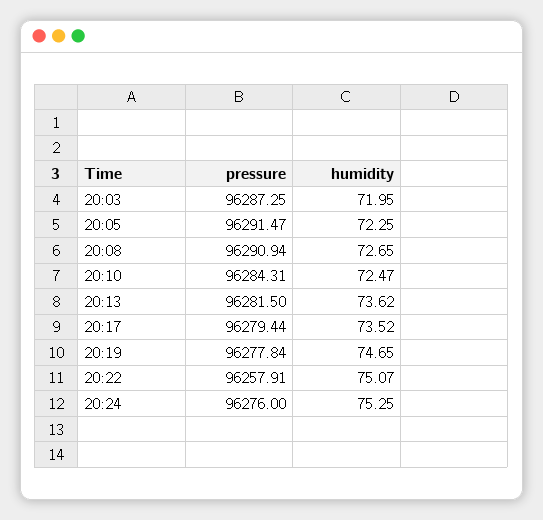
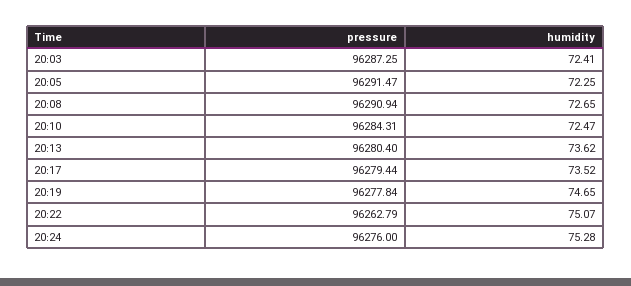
  {
    "pressure": {
      "20:03": 96287.25,
      "20:05": 96291.47,
      "20:08": 96290.94,
      "20:10": 96284.31,
-     "20:13": 96281.5,
+     "20:13": 96280.4,
      "20:17": 96279.44,
      "20:19": 96277.84,
-     "20:22": 96257.91,
+     "20:22": 96262.79,
      "20:24": 96276
    },
    "humidity": {
-     "20:03": 71.95,
+     "20:03": 72.41,
      "20:05": 72.25,
      "20:08": 72.65,
      "20:10": 72.47,
      "20:13": 73.62,
      "20:17": 73.52,
      "20:19": 74.65,
      "20:22": 75.07,
-     "20:24": 75.25
+     "20:24": 75.28
    }
  }

